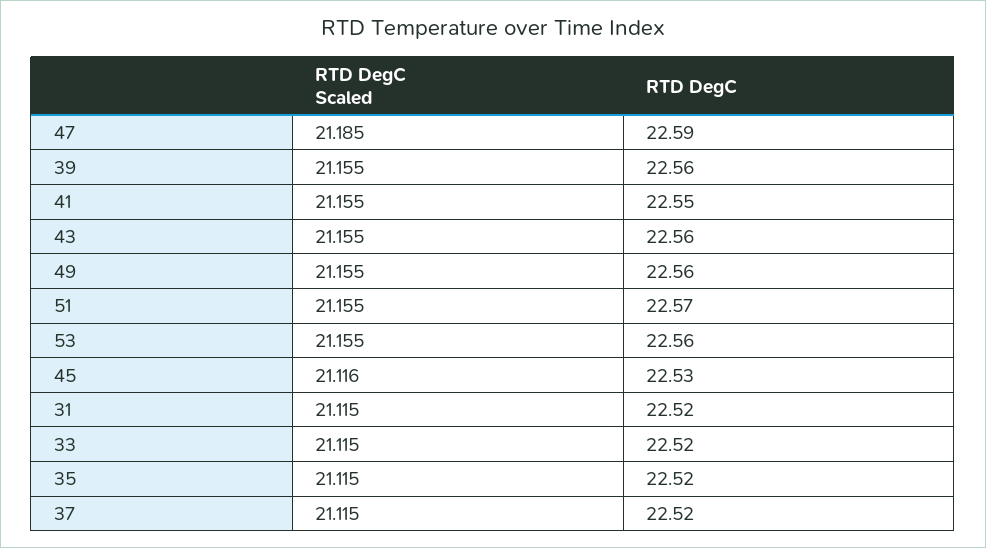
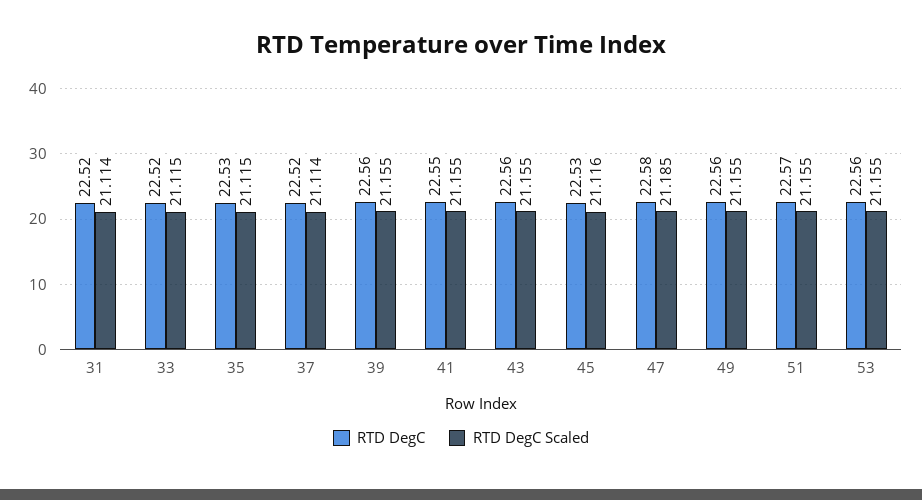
  {
    "RTD DegC Scaled": {
      "47": 21.185,
      "39": 21.155,
      "41": 21.155,
      "43": 21.155,
      "49": 21.155,
      "51": 21.155,
      "53": 21.155,
      "45": 21.116,
-     "31": 21.115,
+     "31": 21.114,
      "33": 21.115,
      "35": 21.115,
-     "37": 21.115
+     "37": 21.114
    },
    "RTD DegC": {
-     "47": 22.59,
+     "47": 22.58,
      "39": 22.56,
      "41": 22.55,
      "43": 22.56,
      "49": 22.56,
      "51": 22.57,
      "53": 22.56,
      "45": 22.53,
      "31": 22.52,
      "33": 22.52,
-     "35": 22.52,
+     "35": 22.53,
      "37": 22.52
    }
  }

